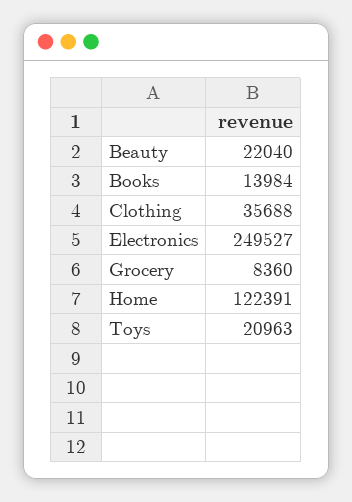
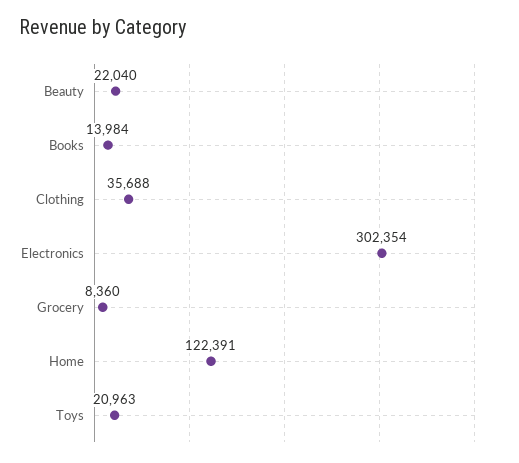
  {
    "Beauty": 22040,
    "Books": 13984,
    "Clothing": 35688,
-   "Electronics": 249527,
+   "Electronics": 302354,
    "Grocery": 8360,
    "Home": 122391,
    "Toys": 20963
  }

